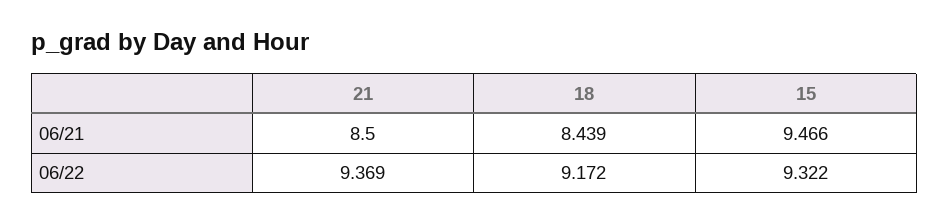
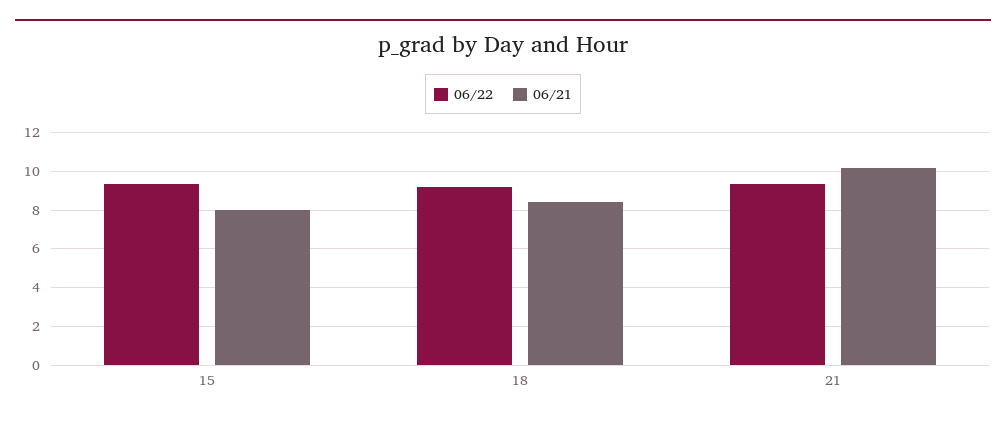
  {
    "06/21": {
-     "21": 8.5,
+     "21": 10,
      "18": 8.439,
-     "15": 9.466
+     "15": 8
    },
    "06/22": {
      "21": 9.369,
      "18": 9.172,
      "15": 9.322
    }
  }

